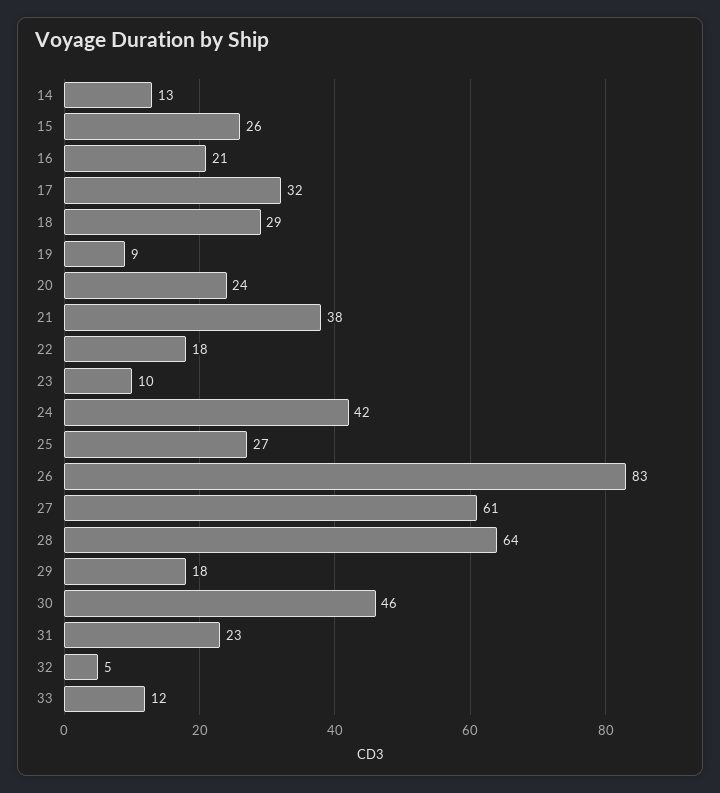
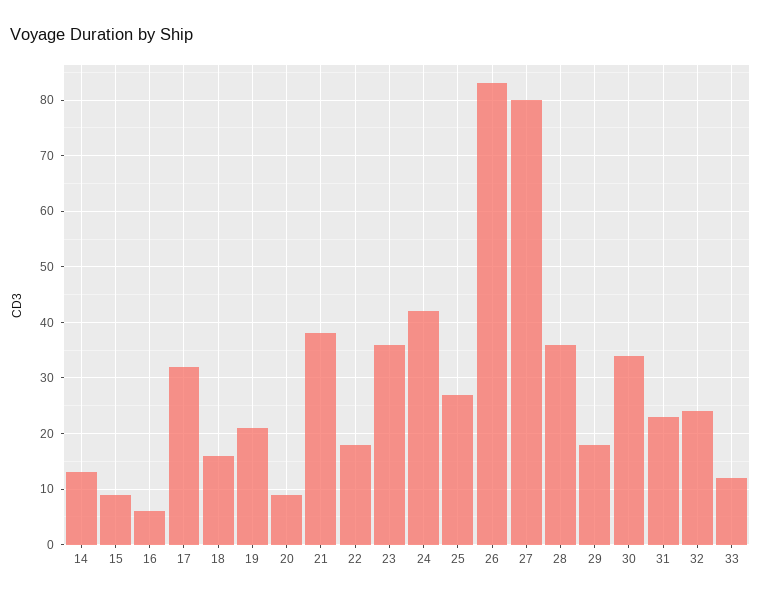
  {
    "14": 13,
-   "15": 26,
+   "15": 10,
-   "16": 21,
+   "16": 5,
    "17": 32,
-   "18": 29,
+   "18": 15,
-   "19": 9,
+   "19": 20,
-   "20": 24,
+   "20": 10,
    "21": 38,
    "22": 18,
-   "23": 10,
+   "23": 35,
    "24": 42,
    "25": 27,
    "26": 83,
-   "27": 61,
+   "27": 80,
-   "28": 64,
+   "28": 35,
    "29": 18,
-   "30": 46,
+   "30": 35,
    "31": 23,
-   "32": 5,
+   "32": 25,
    "33": 12
  }

